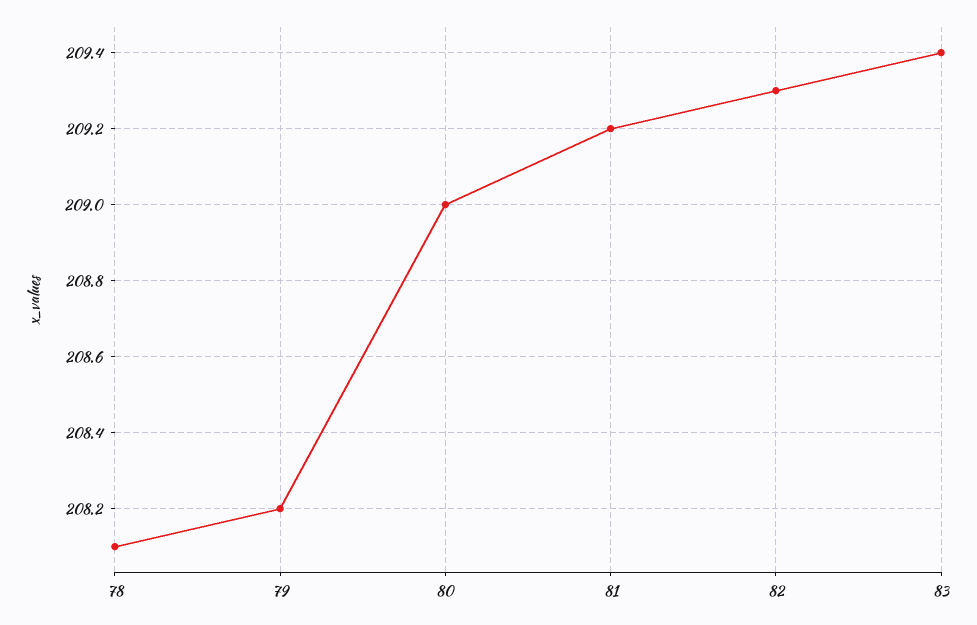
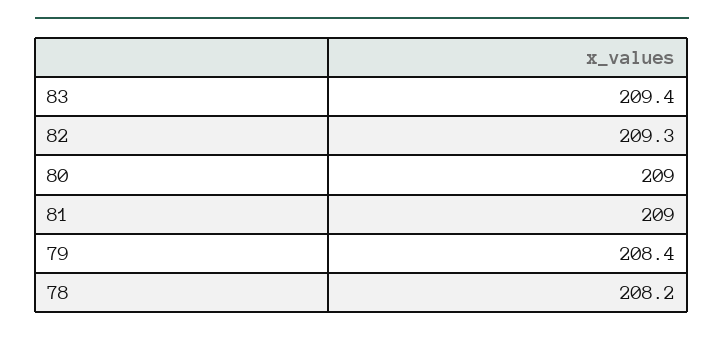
  {
-   "78": 208.1,
+   "78": 208.2,
-   "79": 208.2,
+   "79": 208.4,
    "80": 209,
-   "81": 209.2,
+   "81": 209,
    "82": 209.3,
    "83": 209.4
  }

